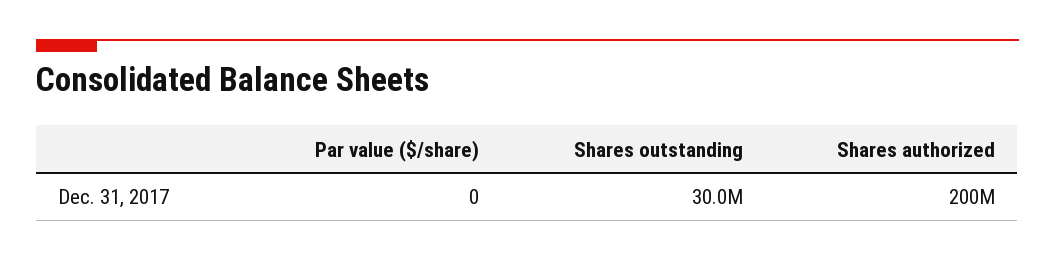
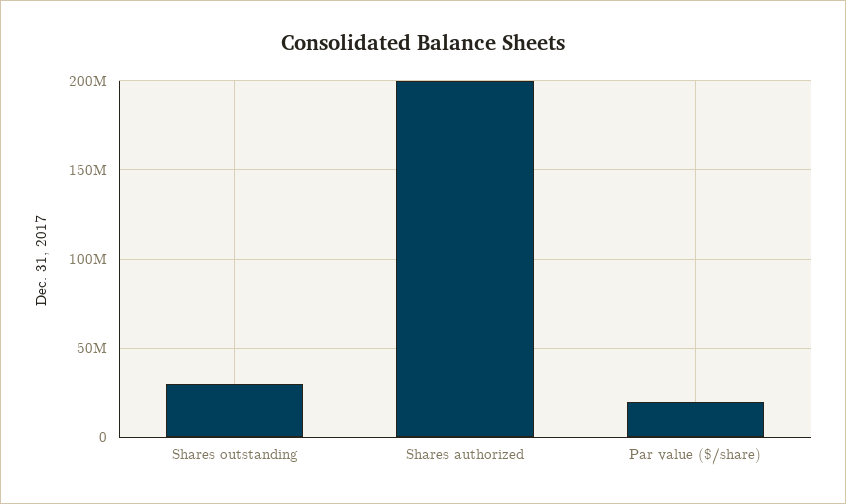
  {
-   "Par value ($/share)": 0,
+   "Par value ($/share)": 20000000,
    "Shares outstanding": 30000000,
    "Shares authorized": 200000000
  }

